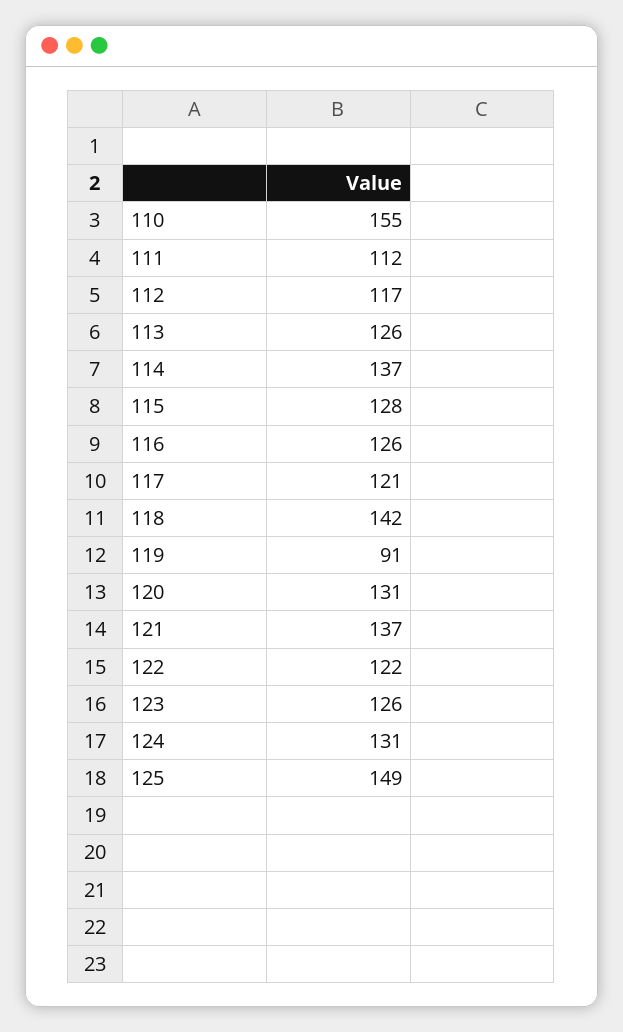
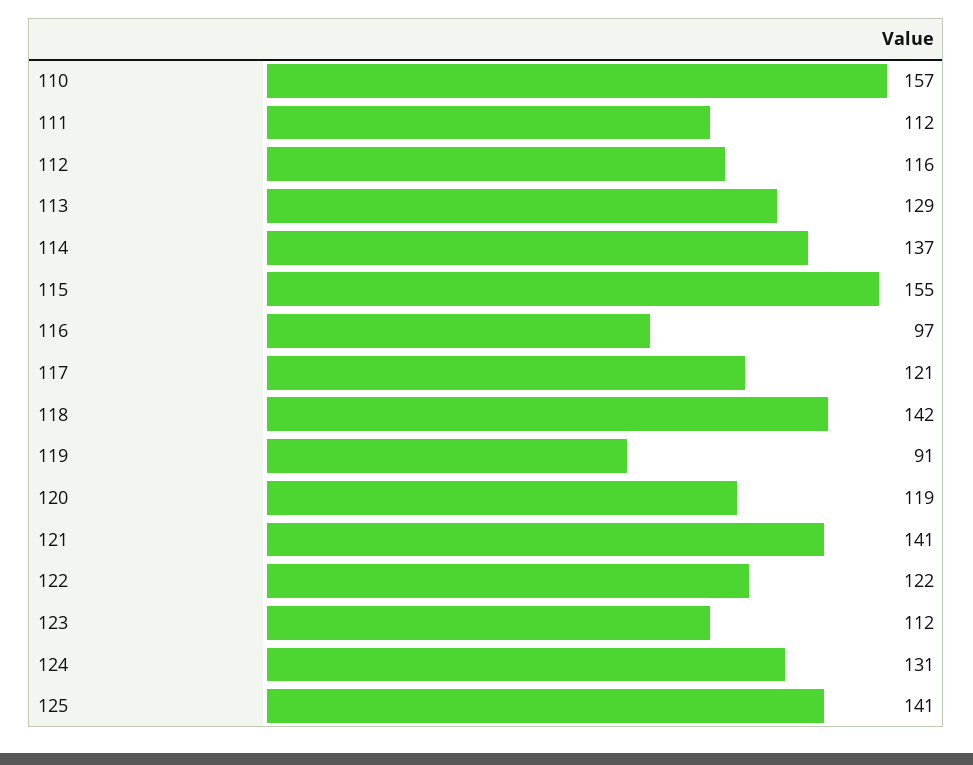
  {
-   "110": 155,
+   "110": 157,
    "111": 112,
-   "112": 117,
+   "112": 116,
-   "113": 126,
+   "113": 129,
    "114": 137,
-   "115": 128,
+   "115": 155,
-   "116": 126,
+   "116": 97,
    "117": 121,
    "118": 142,
    "119": 91,
-   "120": 131,
+   "120": 119,
-   "121": 137,
+   "121": 141,
    "122": 122,
-   "123": 126,
+   "123": 112,
    "124": 131,
-   "125": 149
+   "125": 141
  }

